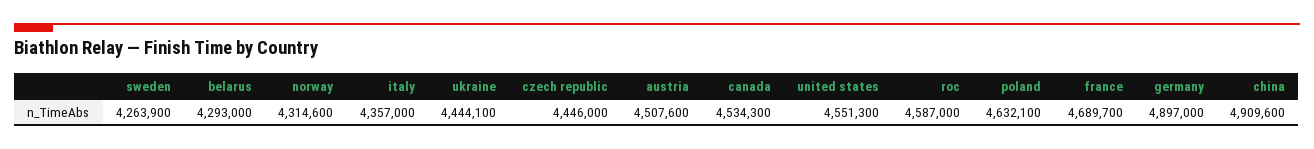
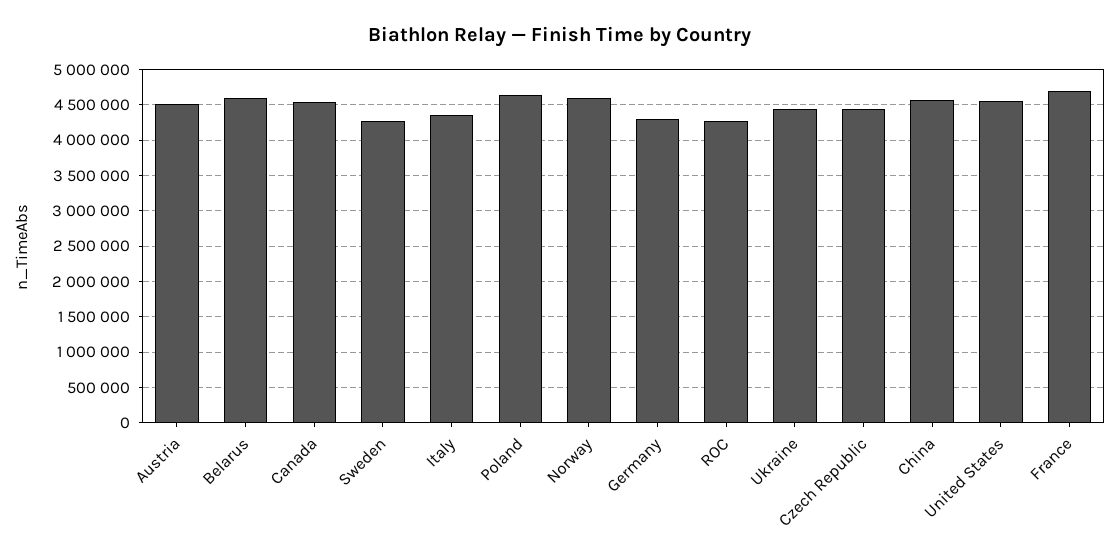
  {
    "sweden": 4263900,
-   "belarus": 4293000,
+   "belarus": 4600000,
-   "norway": 4314600,
+   "norway": 4600000,
    "italy": 4357000,
    "ukraine": 4444100,
    "czech republic": 4446000,
    "austria": 4507600,
    "canada": 4534300,
    "united states": 4551300,
-   "roc": 4587000,
+   "roc": 4300000,
    "poland": 4632100,
    "france": 4689700,
-   "germany": 4897000,
+   "germany": 4300000,
-   "china": 4909600
+   "china": 4600000
  }

